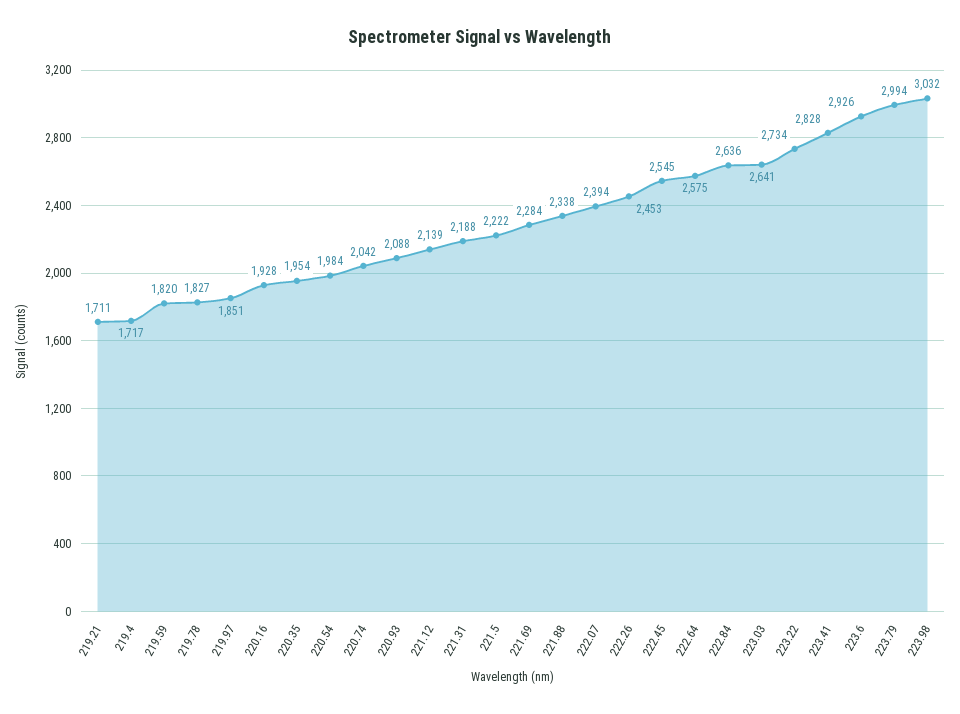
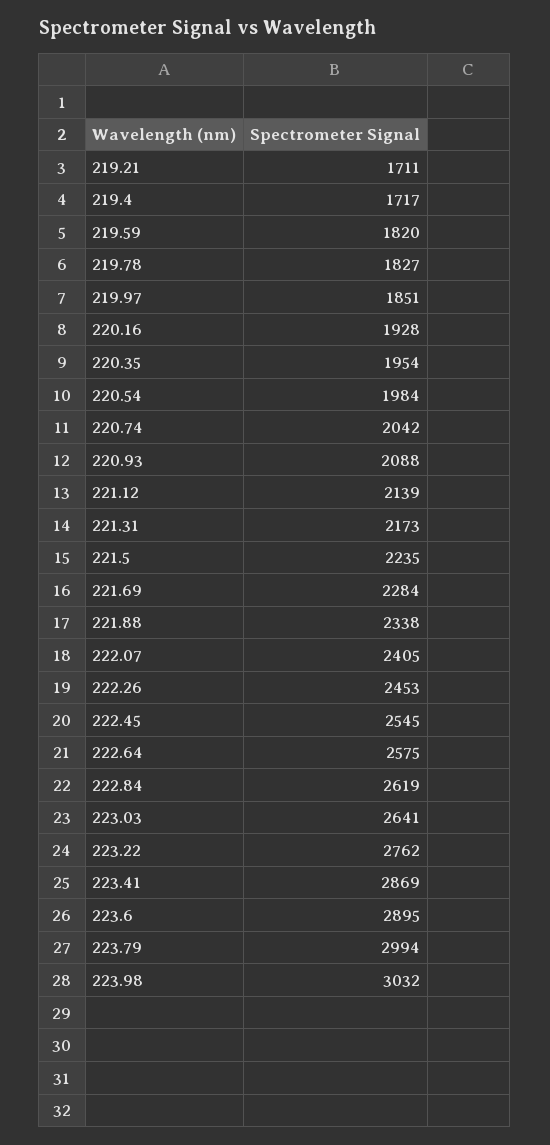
  {
    "219.21": 1711,
    "219.4": 1717,
    "219.59": 1820,
    "219.78": 1827,
    "219.97": 1851,
    "220.16": 1928,
    "220.35": 1954,
    "220.54": 1984,
    "220.74": 2042,
    "220.93": 2088,
    "221.12": 2139,
-   "221.31": 2188,
+   "221.31": 2173,
-   "221.5": 2222,
+   "221.5": 2235,
    "221.69": 2284,
    "221.88": 2338,
-   "222.07": 2394,
+   "222.07": 2405,
    "222.26": 2453,
    "222.45": 2545,
    "222.64": 2575,
-   "222.84": 2636,
+   "222.84": 2619,
    "223.03": 2641,
-   "223.22": 2734,
+   "223.22": 2762,
-   "223.41": 2828,
+   "223.41": 2869,
-   "223.6": 2926,
+   "223.6": 2895,
    "223.79": 2994,
    "223.98": 3032
  }

